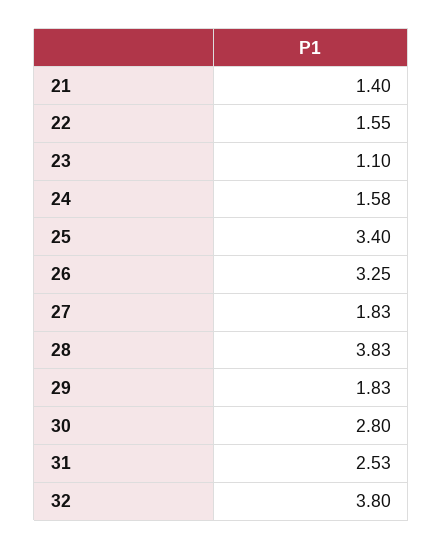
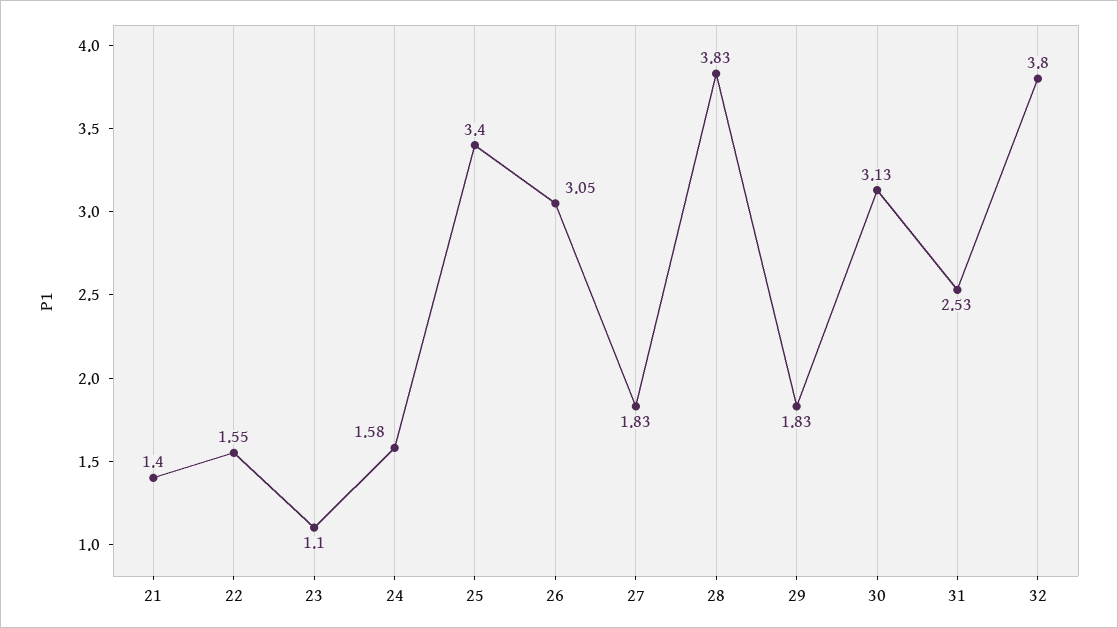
  {
    "21": 1.4,
    "22": 1.55,
    "23": 1.1,
    "24": 1.58,
    "25": 3.4,
-   "26": 3.25,
+   "26": 3.05,
    "27": 1.83,
    "28": 3.83,
    "29": 1.83,
-   "30": 2.8,
+   "30": 3.13,
    "31": 2.53,
    "32": 3.8
  }

